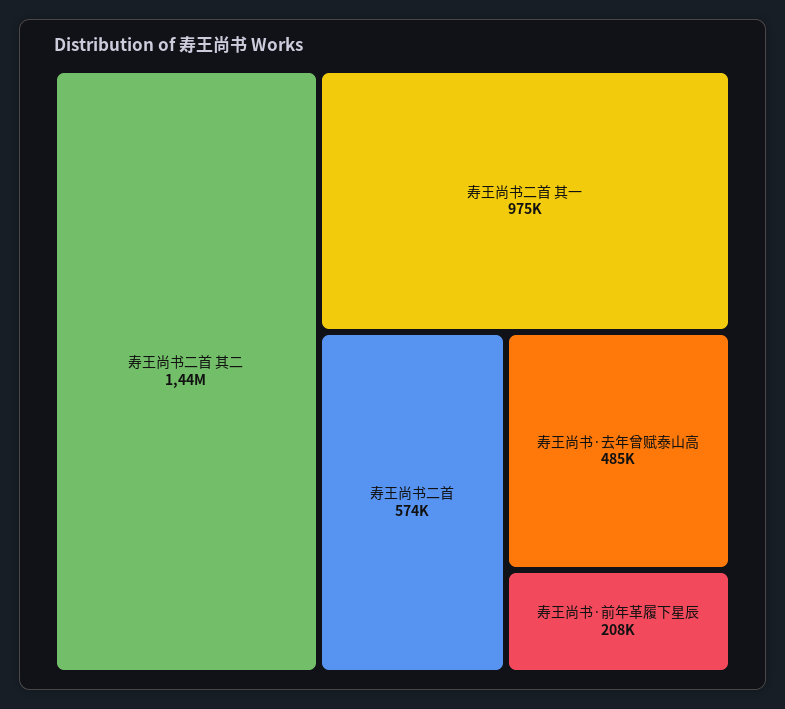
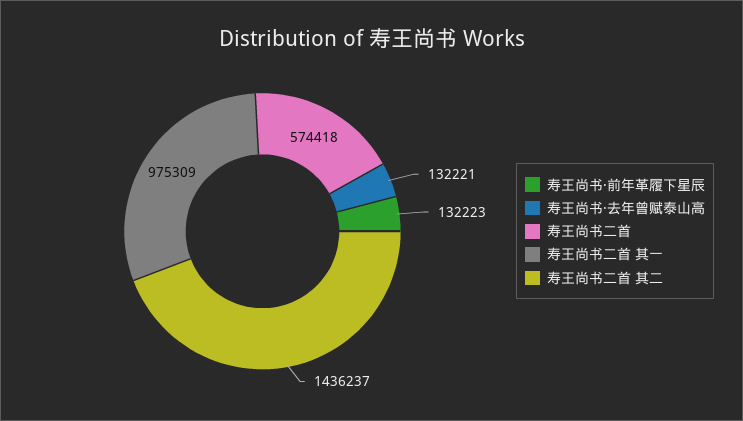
  {
    "寿王尚书二首 其二": 1436237,
    "寿王尚书二首 其一": 975309,
    "寿王尚书二首": 574418,
-   "寿王尚书·去年曾赋泰山高": 485000,
+   "寿王尚书·去年曾赋泰山高": 132221,
-   "寿王尚书·前年革履下星辰": 208000
+   "寿王尚书·前年革履下星辰": 132223
  }

